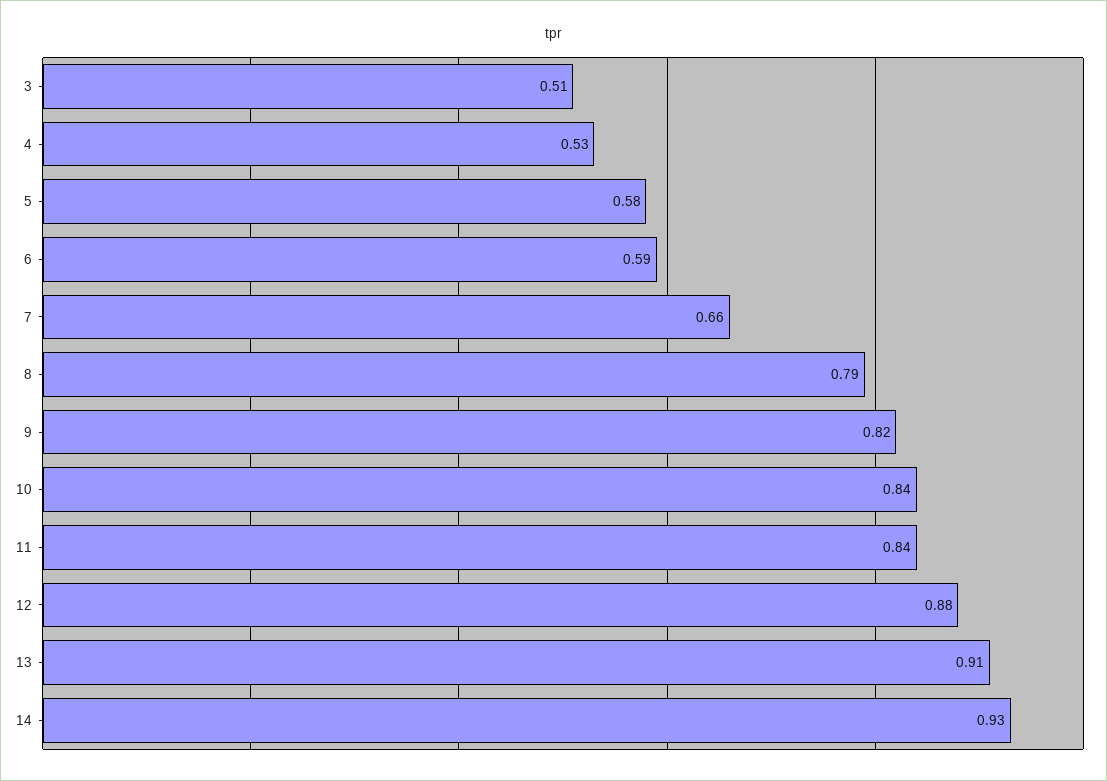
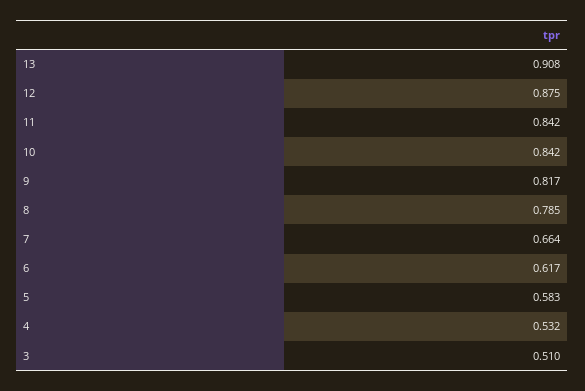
  {
    "3": 0.51,
    "4": 0.532,
    "5": 0.583,
-   "6": 0.59,
+   "6": 0.617,
    "7": 0.664,
    "8": 0.785,
    "9": 0.817,
    "10": 0.842,
    "11": 0.842,
    "12": 0.875,
-   "13": 0.908,
+   "13": 0.908
-   "14": 0.93
  }

